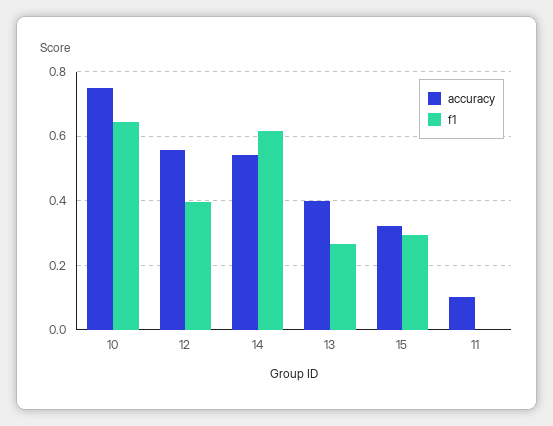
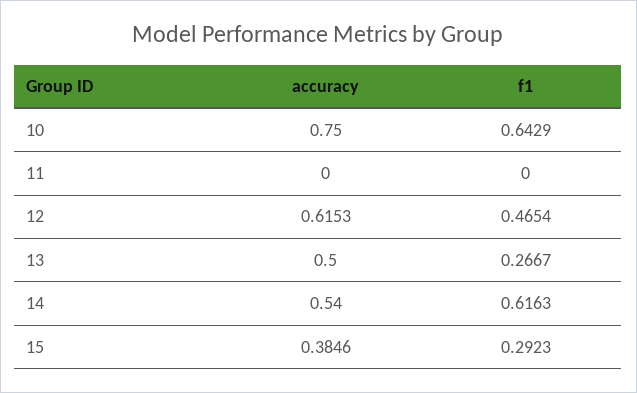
  {
    "accuracy": {
      "10": 0.75,
-     "12": 0.56,
+     "12": 0.6153,
      "14": 0.54,
-     "13": 0.4,
+     "13": 0.5,
-     "15": 0.32,
+     "15": 0.3846,
-     "11": 0.1
+     "11": 0
    },
    "f1": {
      "10": 0.6429,
-     "12": 0.4,
+     "12": 0.4654,
      "14": 0.6163,
      "13": 0.2667,
      "15": 0.2923,
      "11": 0
    }
  }

